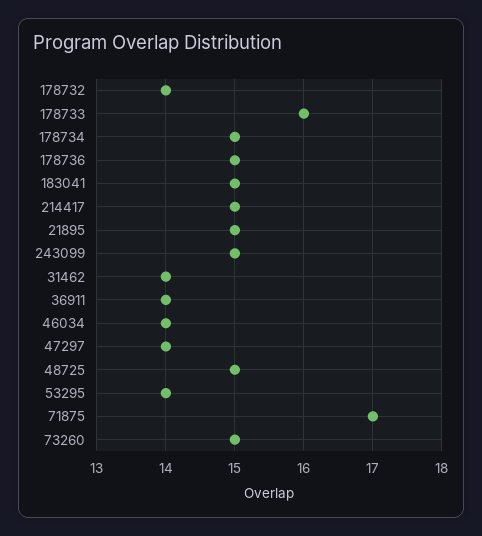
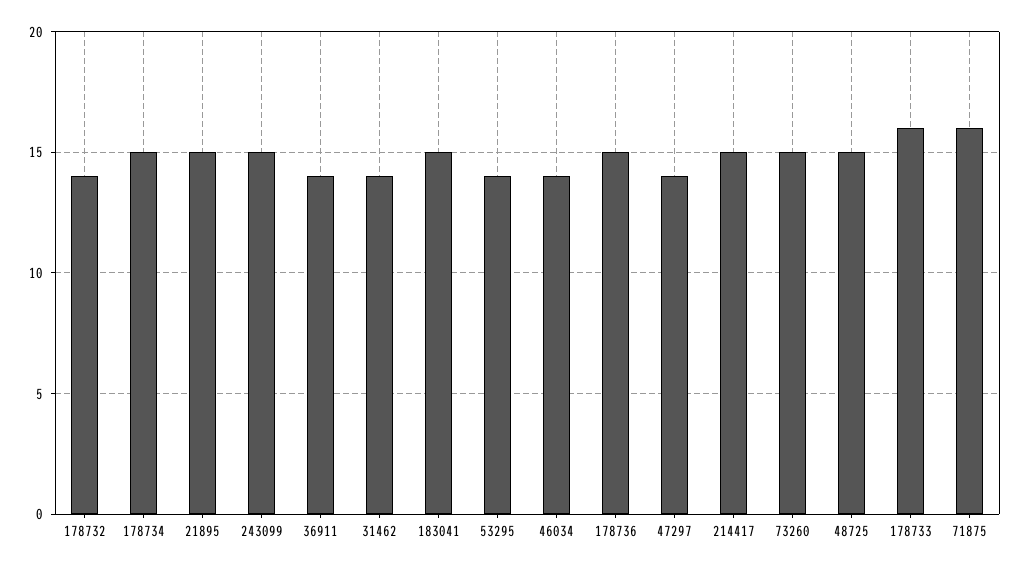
  {
    "178732": 14,
    "178733": 16,
    "178734": 15,
    "178736": 15,
    "183041": 15,
    "214417": 15,
    "21895": 15,
    "243099": 15,
    "31462": 14,
    "36911": 14,
    "46034": 14,
    "47297": 14,
    "48725": 15,
    "53295": 14,
-   "71875": 17,
+   "71875": 16,
    "73260": 15
  }

